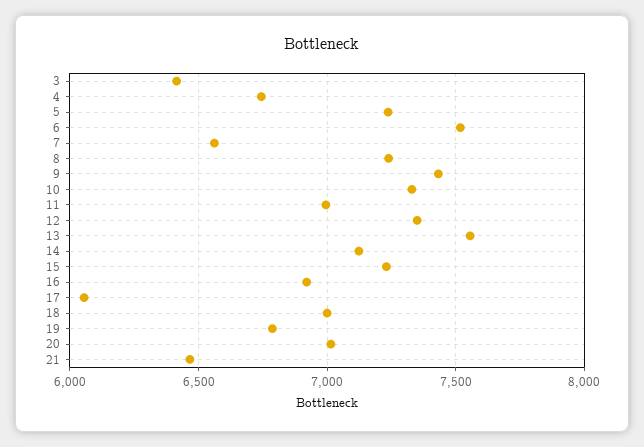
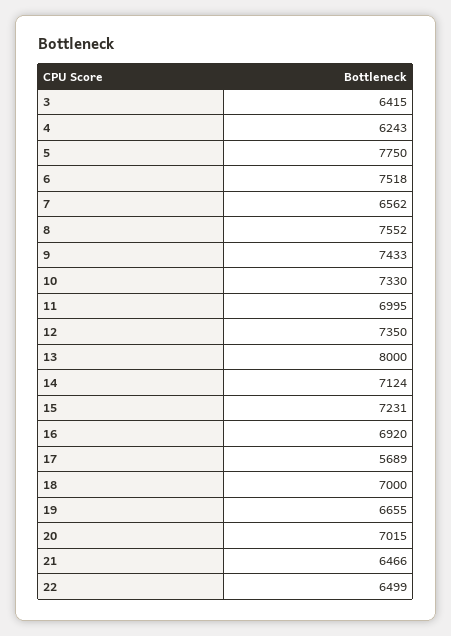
  {
    "3": 6415,
-   "4": 6750,
+   "4": 6243,
-   "5": 7250,
+   "5": 7750,
    "6": 7518,
    "7": 6562,
-   "8": 7250,
+   "8": 7552,
    "9": 7433,
    "10": 7330,
    "11": 6995,
    "12": 7350,
-   "13": 7550,
+   "13": 8000,
    "14": 7124,
    "15": 7231,
    "16": 6920,
-   "17": 6050,
+   "17": 5689,
    "18": 7000,
-   "19": 6800,
+   "19": 6655,
    "20": 7015,
-   "21": 6466
+   "21": 6466,
+   "22": 6499
  }

